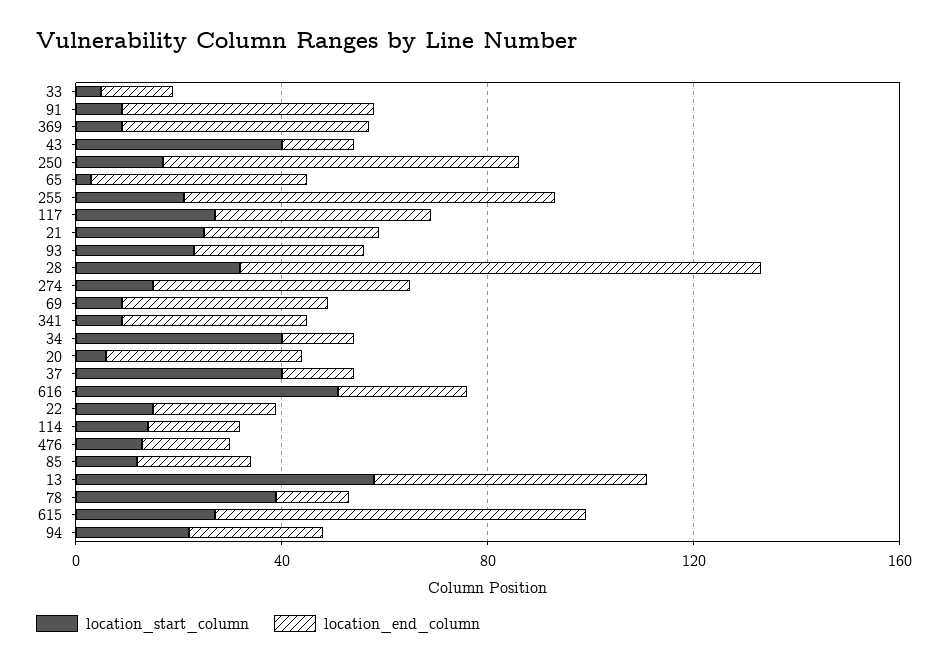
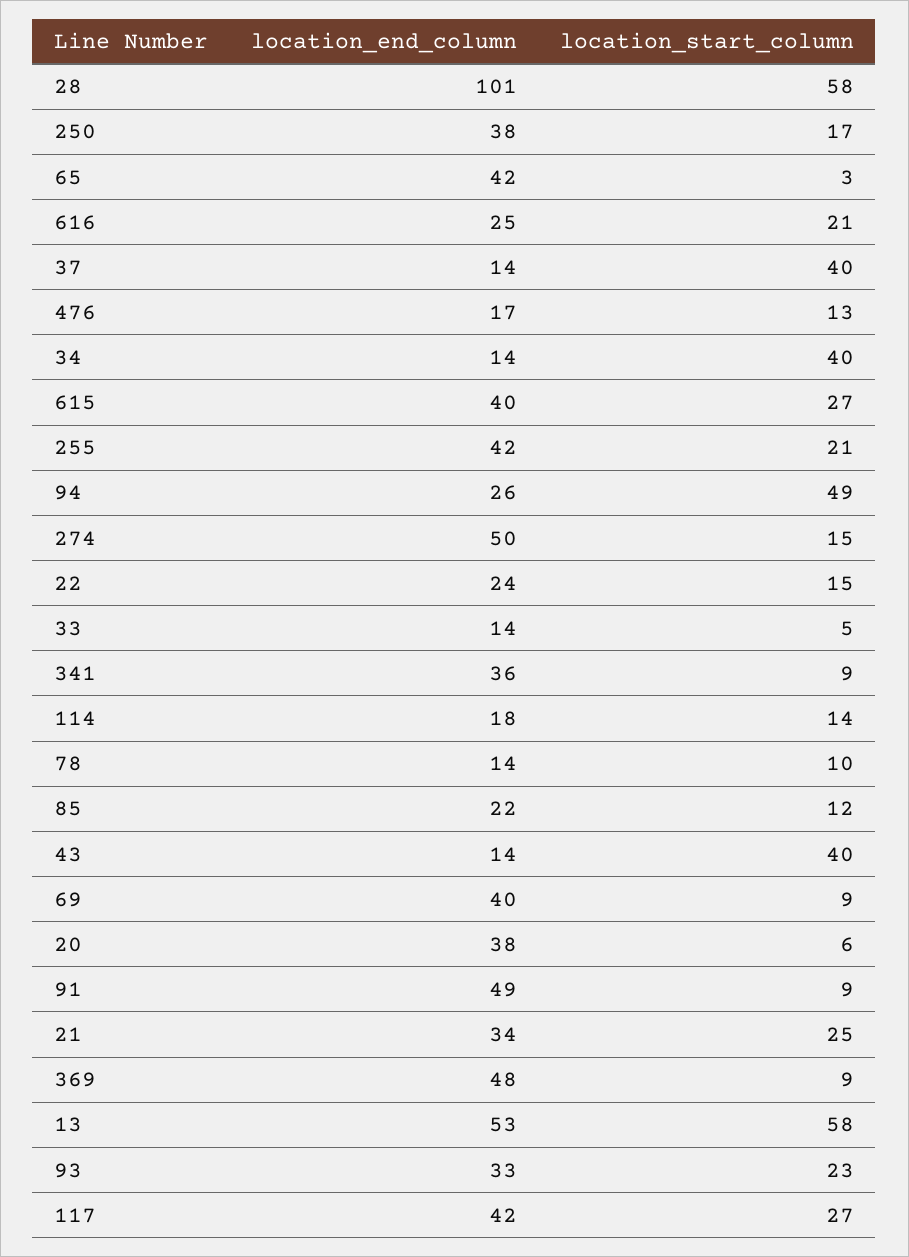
  {
    "location_start_column": {
      "33": 5,
      "91": 9,
      "369": 9,
      "43": 40,
      "250": 17,
      "65": 3,
      "255": 21,
      "117": 27,
      "21": 25,
      "93": 23,
-     "28": 30,
+     "28": 58,
      "274": 15,
      "69": 9,
      "341": 9,
      "34": 40,
      "20": 6,
      "37": 40,
-     "616": 50,
+     "616": 21,
      "22": 15,
      "114": 14,
      "476": 13,
      "85": 12,
      "13": 58,
-     "78": 40,
+     "78": 10,
      "615": 27,
-     "94": 20
+     "94": 49
    },
    "location_end_column": {
      "33": 14,
      "91": 49,
      "369": 48,
      "43": 14,
-     "250": 70,
+     "250": 38,
      "65": 42,
-     "255": 70,
+     "255": 42,
      "117": 42,
      "21": 34,
      "93": 33,
      "28": 101,
      "274": 50,
      "69": 40,
      "341": 36,
      "34": 14,
      "20": 38,
      "37": 14,
      "616": 25,
      "22": 24,
      "114": 18,
      "476": 17,
      "85": 22,
      "13": 53,
      "78": 14,
-     "615": 70,
+     "615": 40,
      "94": 26
    }
  }

